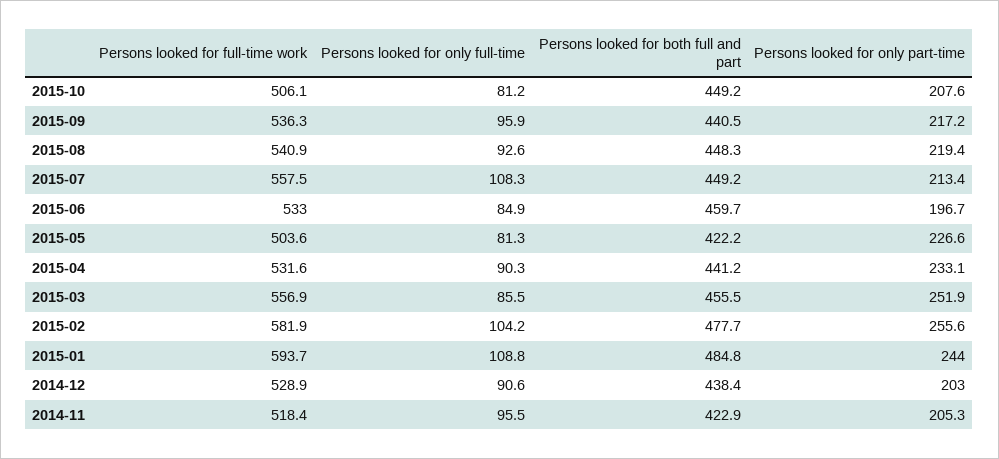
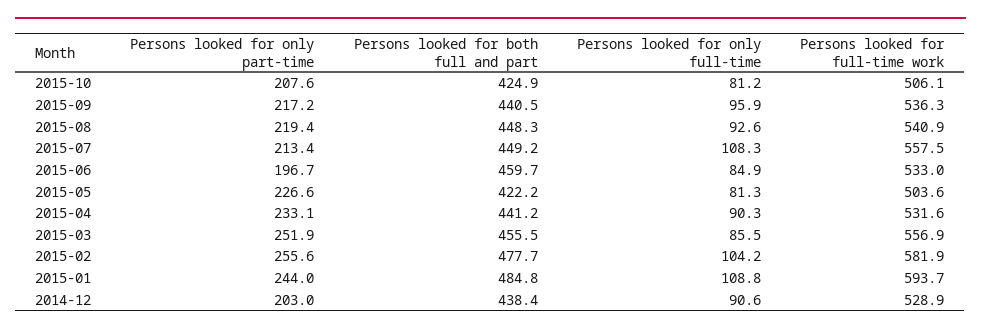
  {
    "Persons looked for full-time work": {
      "2015-10": 506.1,
      "2015-09": 536.3,
      "2015-08": 540.9,
      "2015-07": 557.5,
      "2015-06": 533,
      "2015-05": 503.6,
      "2015-04": 531.6,
      "2015-03": 556.9,
      "2015-02": 581.9,
      "2015-01": 593.7,
-     "2014-12": 528.9,
+     "2014-12": 528.9
-     "2014-11": 518.4
    },
    "Persons looked for only full-time": {
      "2015-10": 81.2,
      "2015-09": 95.9,
      "2015-08": 92.6,
      "2015-07": 108.3,
      "2015-06": 84.9,
      "2015-05": 81.3,
      "2015-04": 90.3,
      "2015-03": 85.5,
      "2015-02": 104.2,
      "2015-01": 108.8,
-     "2014-12": 90.6,
+     "2014-12": 90.6
-     "2014-11": 95.5
    },
    "Persons looked for both full and part": {
-     "2015-10": 449.2,
+     "2015-10": 424.9,
      "2015-09": 440.5,
      "2015-08": 448.3,
      "2015-07": 449.2,
      "2015-06": 459.7,
      "2015-05": 422.2,
      "2015-04": 441.2,
      "2015-03": 455.5,
      "2015-02": 477.7,
      "2015-01": 484.8,
-     "2014-12": 438.4,
+     "2014-12": 438.4
-     "2014-11": 422.9
    },
    "Persons looked for only part-time": {
      "2015-10": 207.6,
      "2015-09": 217.2,
      "2015-08": 219.4,
      "2015-07": 213.4,
      "2015-06": 196.7,
      "2015-05": 226.6,
      "2015-04": 233.1,
      "2015-03": 251.9,
      "2015-02": 255.6,
      "2015-01": 244,
-     "2014-12": 203,
+     "2014-12": 203
-     "2014-11": 205.3
    }
  }

